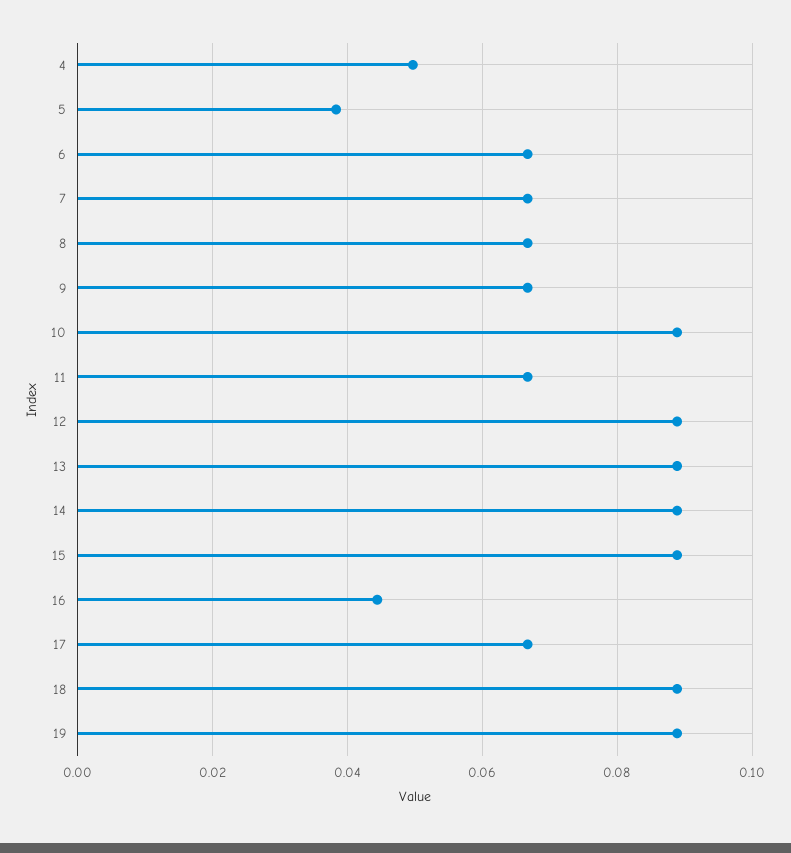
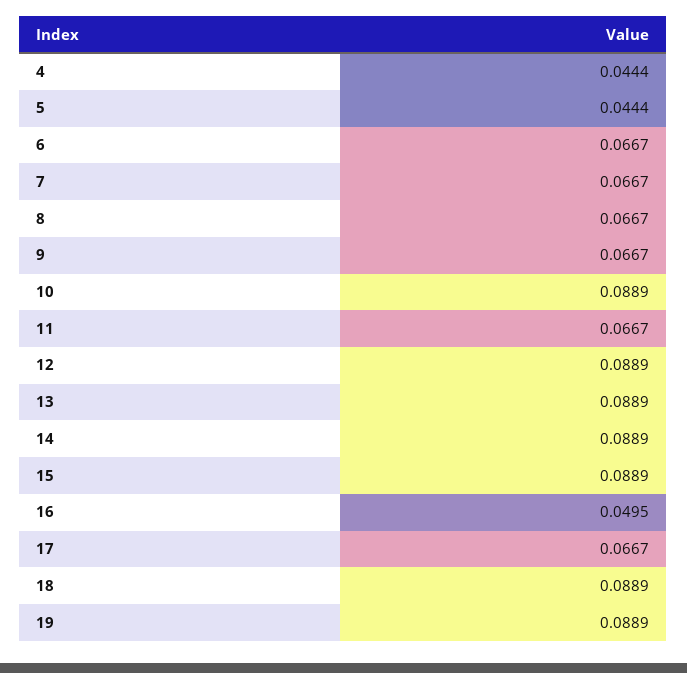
  {
-   "4": 0.05,
+   "4": 0.0444,
-   "5": 0.038,
+   "5": 0.0444,
    "6": 0.0667,
    "7": 0.0667,
    "8": 0.0667,
    "9": 0.0667,
    "10": 0.0889,
    "11": 0.0667,
    "12": 0.0889,
    "13": 0.0889,
    "14": 0.0889,
    "15": 0.0889,
-   "16": 0.044,
+   "16": 0.0495,
    "17": 0.0667,
    "18": 0.0889,
    "19": 0.0889
  }

